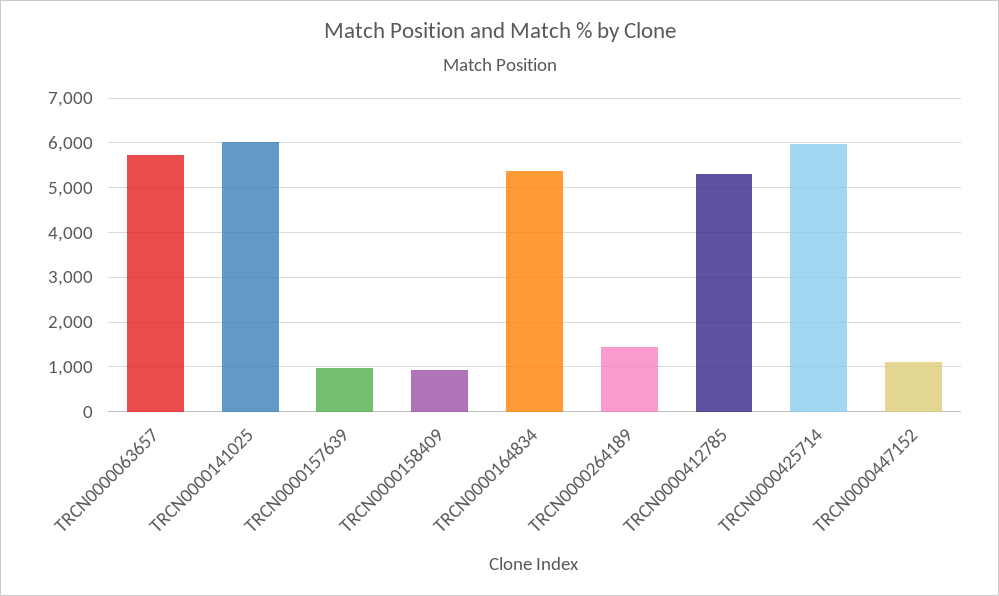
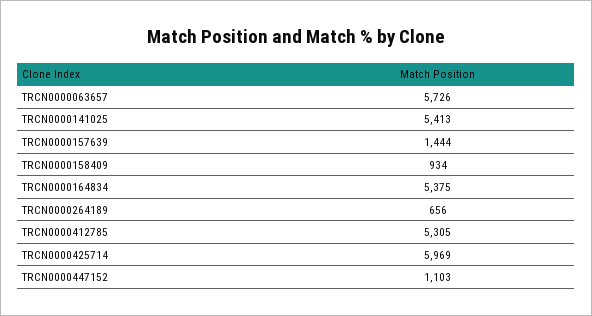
  {
    "TRCN0000063657": 5726,
-   "TRCN0000141025": 6000,
+   "TRCN0000141025": 5413,
-   "TRCN0000157639": 1000,
+   "TRCN0000157639": 1444,
    "TRCN0000158409": 934,
    "TRCN0000164834": 5375,
-   "TRCN0000264189": 1400,
+   "TRCN0000264189": 656,
    "TRCN0000412785": 5305,
    "TRCN0000425714": 5969,
    "TRCN0000447152": 1103
  }

